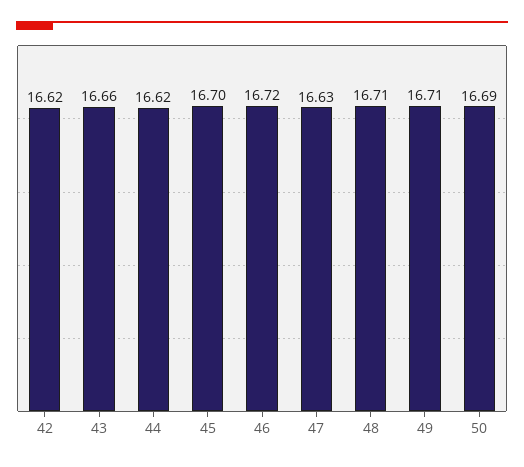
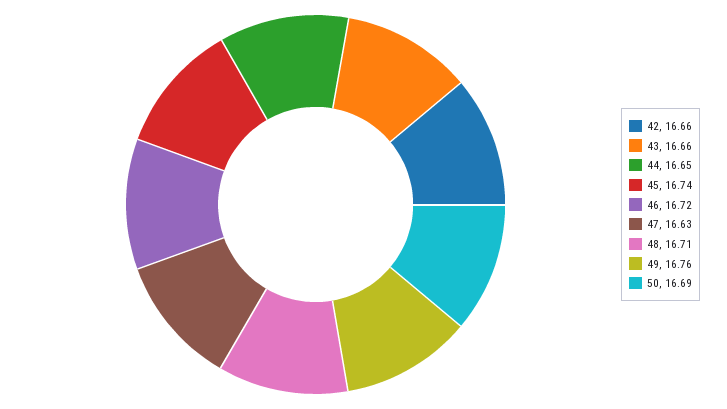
  {
-   "42": 16.62,
+   "42": 16.66,
    "43": 16.66,
-   "44": 16.62,
+   "44": 16.65,
-   "45": 16.7,
+   "45": 16.74,
    "46": 16.72,
    "47": 16.63,
    "48": 16.71,
-   "49": 16.71,
+   "49": 16.76,
    "50": 16.69
  }

